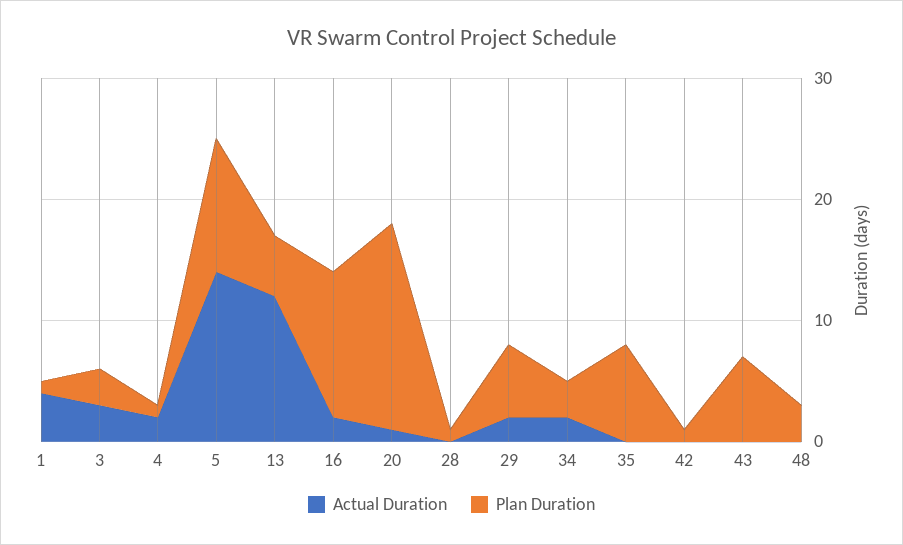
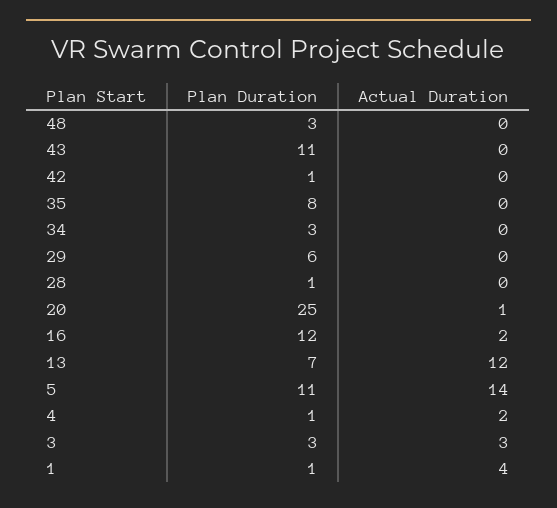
  {
    "Actual Duration": {
      "1": 4,
      "3": 3,
      "4": 2,
      "5": 14,
      "13": 12,
      "16": 2,
      "20": 1,
      "28": 0,
-     "29": 2,
+     "29": 0,
-     "34": 2,
+     "34": 0,
      "35": 0,
      "42": 0,
      "43": 0,
      "48": 0
    },
    "Plan Duration": {
      "1": 1,
      "3": 3,
      "4": 1,
      "5": 11,
-     "13": 5,
+     "13": 7,
      "16": 12,
-     "20": 17,
+     "20": 25,
      "28": 1,
      "29": 6,
      "34": 3,
      "35": 8,
      "42": 1,
-     "43": 7,
+     "43": 11,
      "48": 3
    }
  }

